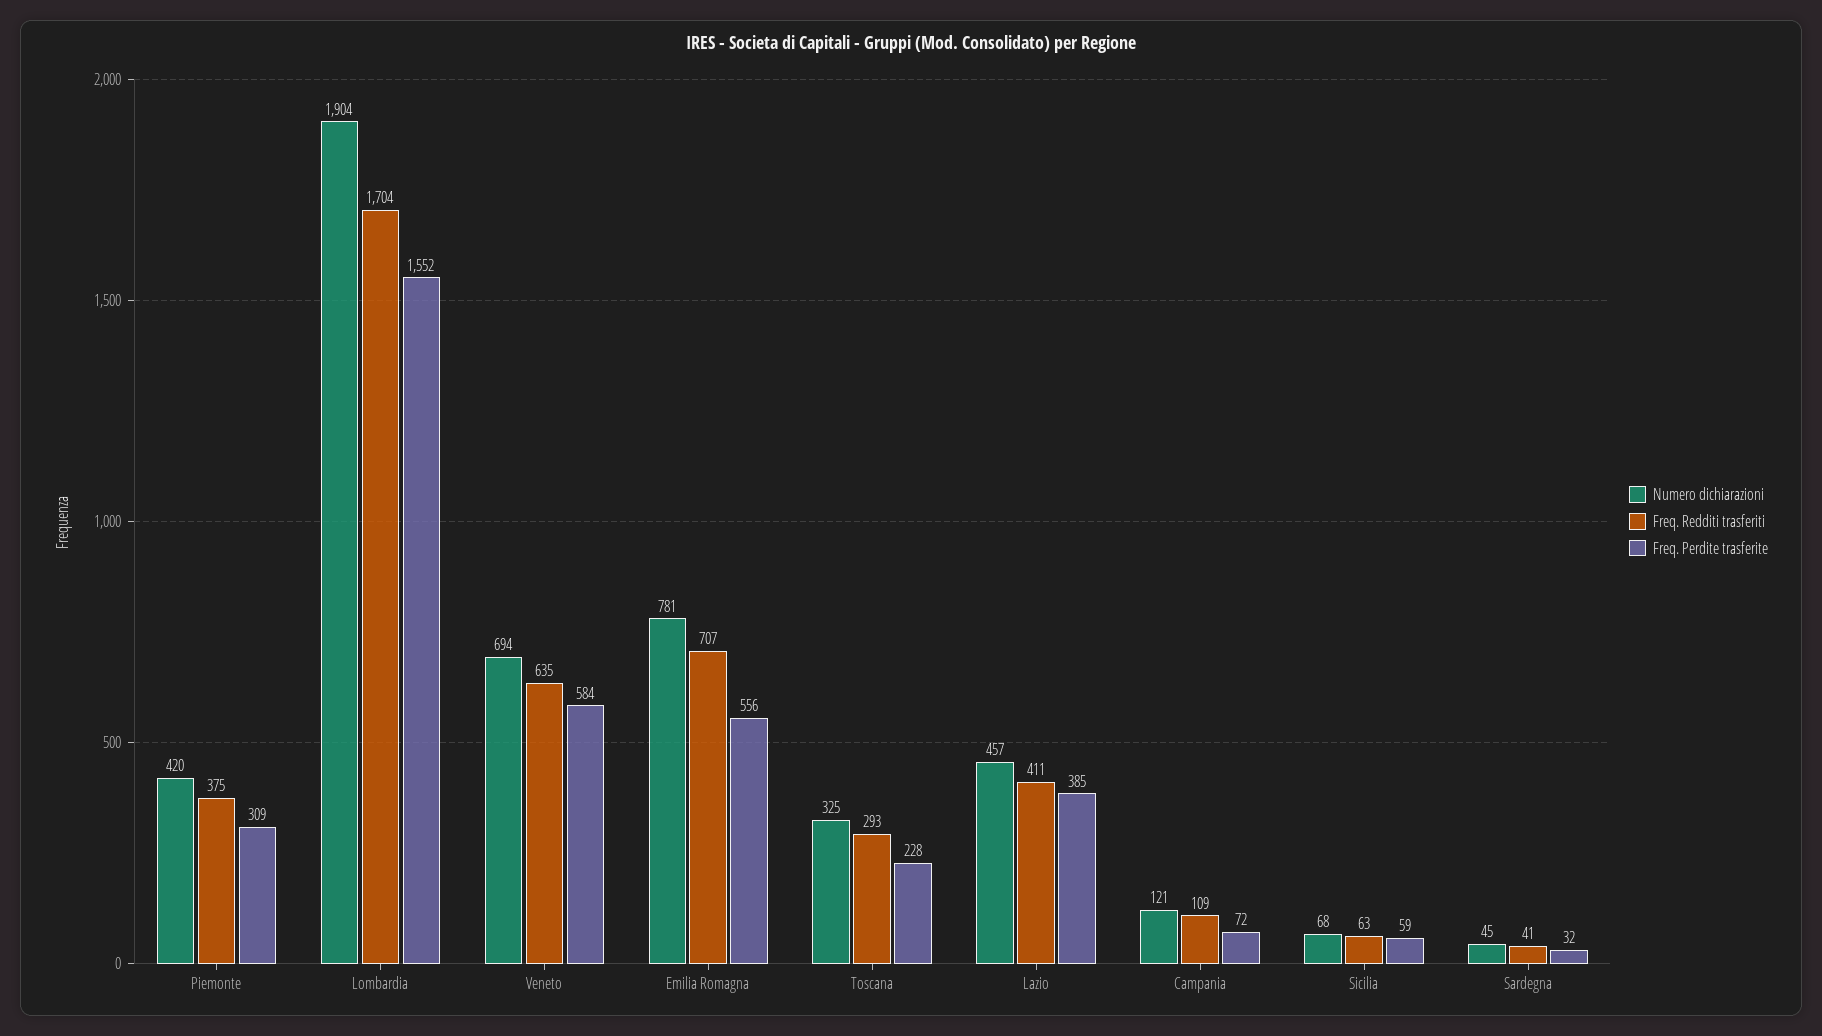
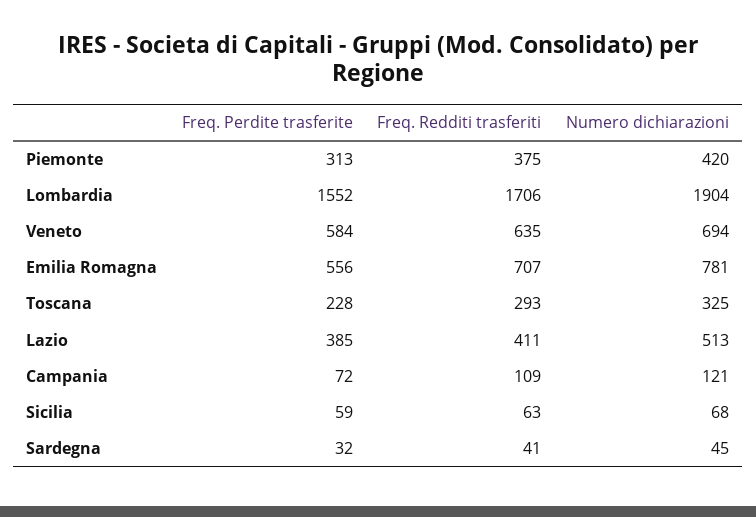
  {
    "Numero dichiarazioni": {
      "Piemonte": 420,
      "Lombardia": 1904,
      "Veneto": 694,
      "Emilia Romagna": 781,
      "Toscana": 325,
-     "Lazio": 457,
+     "Lazio": 513,
      "Campania": 121,
      "Sicilia": 68,
      "Sardegna": 45
    },
    "Freq. Redditi trasferiti": {
      "Piemonte": 375,
-     "Lombardia": 1704,
+     "Lombardia": 1706,
      "Veneto": 635,
      "Emilia Romagna": 707,
      "Toscana": 293,
      "Lazio": 411,
      "Campania": 109,
      "Sicilia": 63,
      "Sardegna": 41
    },
    "Freq. Perdite trasferite": {
-     "Piemonte": 309,
+     "Piemonte": 313,
      "Lombardia": 1552,
      "Veneto": 584,
      "Emilia Romagna": 556,
      "Toscana": 228,
      "Lazio": 385,
      "Campania": 72,
      "Sicilia": 59,
      "Sardegna": 32
    }
  }

